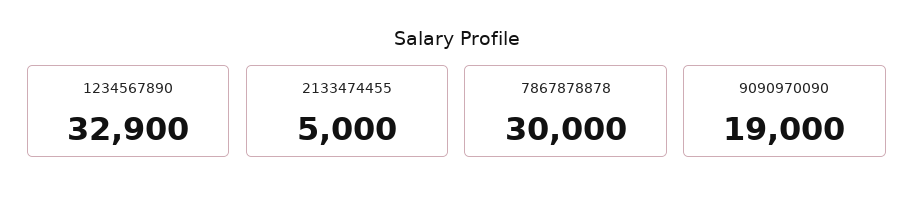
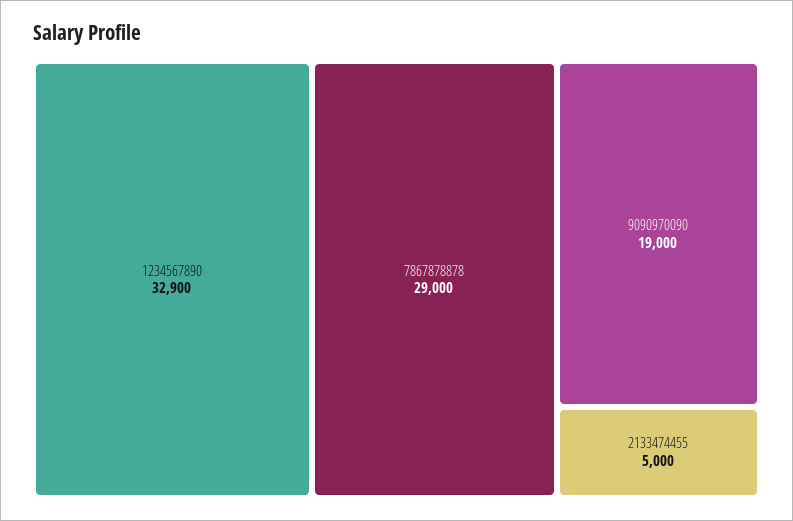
  {
    "1234567890": 32900,
    "2133474455": 5000,
-   "7867878878": 30000,
+   "7867878878": 29000,
    "9090970090": 19000
  }

